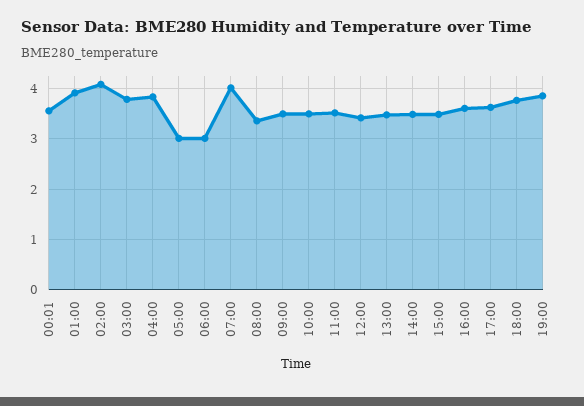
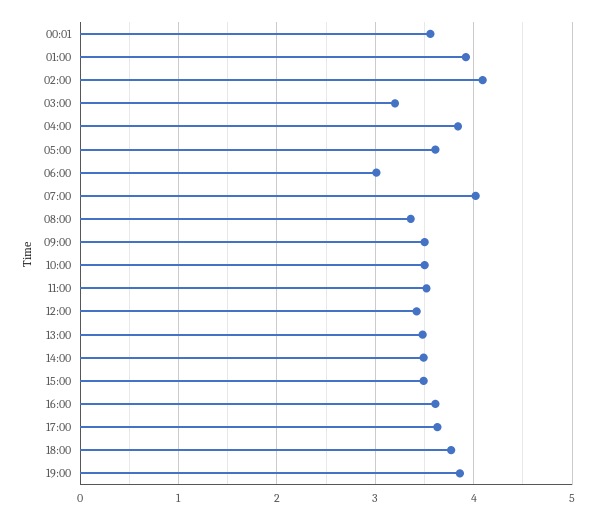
  {
    "00:01": 3.6,
    "01:00": 3.9,
    "02:00": 4.1,
-   "03:00": 3.8,
+   "03:00": 3.2,
    "04:00": 3.8,
-   "05:00": 3,
+   "05:00": 3.6,
    "06:00": 3,
    "07:00": 4,
    "08:00": 3.4,
    "09:00": 3.5,
    "10:00": 3.5,
    "11:00": 3.5,
    "12:00": 3.4,
    "13:00": 3.5,
    "14:00": 3.5,
    "15:00": 3.5,
    "16:00": 3.6,
    "17:00": 3.6,
    "18:00": 3.8,
    "19:00": 3.9
  }

